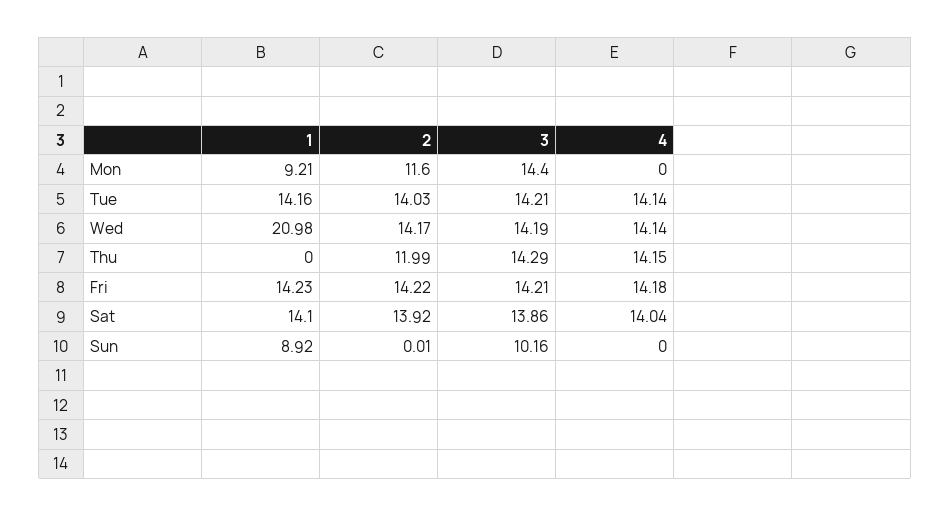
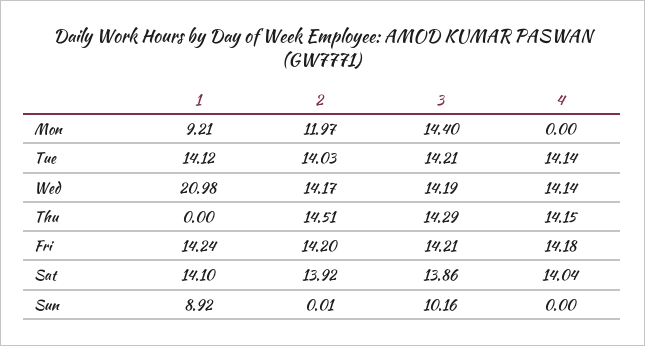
  {
    "1": {
      "Mon": 9.21,
-     "Tue": 14.16,
+     "Tue": 14.12,
      "Wed": 20.98,
      "Thu": 0,
-     "Fri": 14.23,
+     "Fri": 14.24,
      "Sat": 14.1,
      "Sun": 8.92
    },
    "2": {
-     "Mon": 11.6,
+     "Mon": 11.97,
      "Tue": 14.03,
      "Wed": 14.17,
-     "Thu": 11.99,
+     "Thu": 14.51,
-     "Fri": 14.22,
+     "Fri": 14.2,
      "Sat": 13.92,
      "Sun": 0.01
    },
    "3": {
      "Mon": 14.4,
      "Tue": 14.21,
      "Wed": 14.19,
      "Thu": 14.29,
      "Fri": 14.21,
      "Sat": 13.86,
      "Sun": 10.16
    },
    "4": {
      "Mon": 0,
      "Tue": 14.14,
      "Wed": 14.14,
      "Thu": 14.15,
      "Fri": 14.18,
      "Sat": 14.04,
      "Sun": 0
    }
  }

